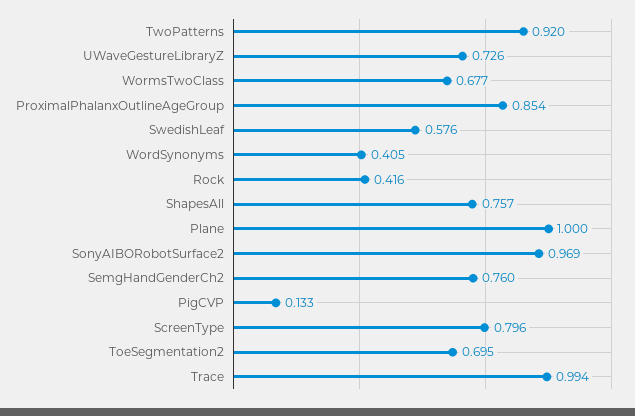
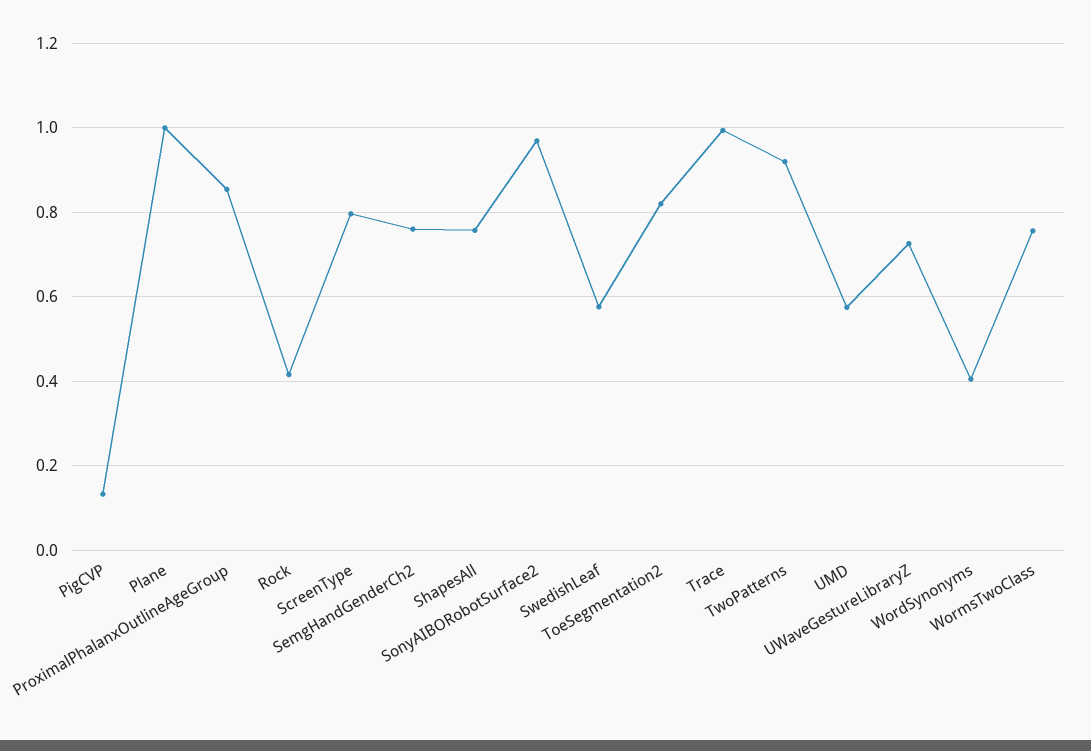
  {
    "TwoPatterns": 0.92,
    "UWaveGestureLibraryZ": 0.726,
-   "WormsTwoClass": 0.677,
+   "WormsTwoClass": 0.76,
    "ProximalPhalanxOutlineAgeGroup": 0.854,
    "SwedishLeaf": 0.576,
    "WordSynonyms": 0.405,
    "Rock": 0.416,
    "ShapesAll": 0.757,
    "Plane": 1,
    "SonyAIBORobotSurface2": 0.969,
    "SemgHandGenderCh2": 0.76,
    "PigCVP": 0.133,
    "ScreenType": 0.796,
-   "ToeSegmentation2": 0.695,
+   "ToeSegmentation2": 0.82,
-   "Trace": 0.994
+   "Trace": 0.994,
+   "UMD": 0.58
  }

